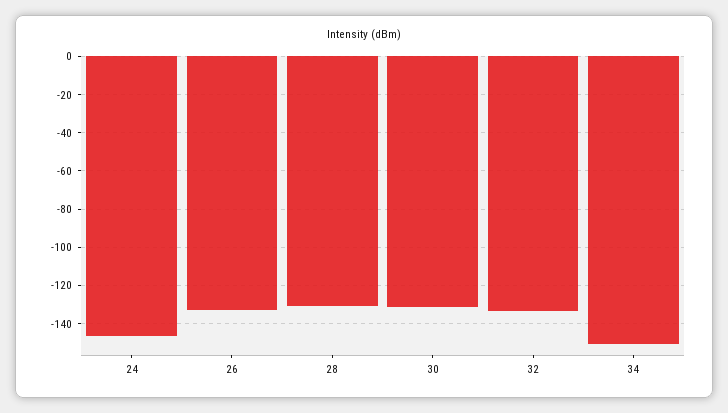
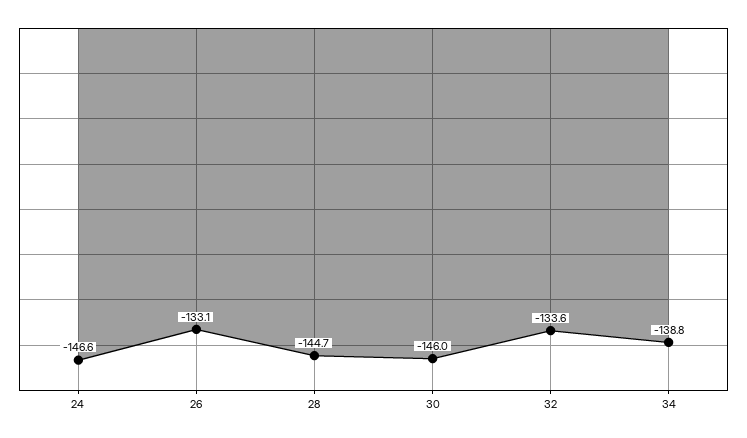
  {
    "24": -146.6,
    "26": -133.1,
-   "28": -130,
+   "28": -144.7,
-   "30": -130,
+   "30": -146,
    "32": -133.6,
-   "34": -150
+   "34": -138.8
  }

